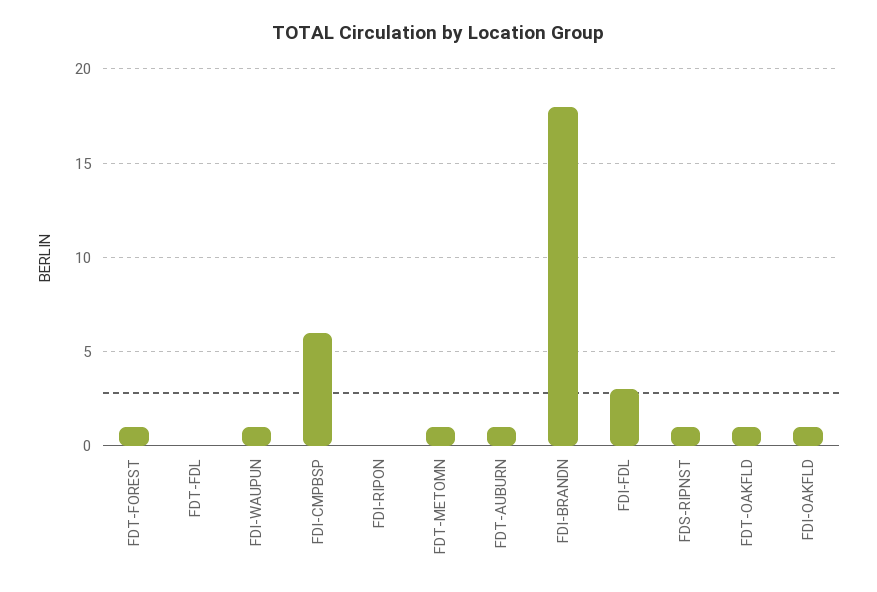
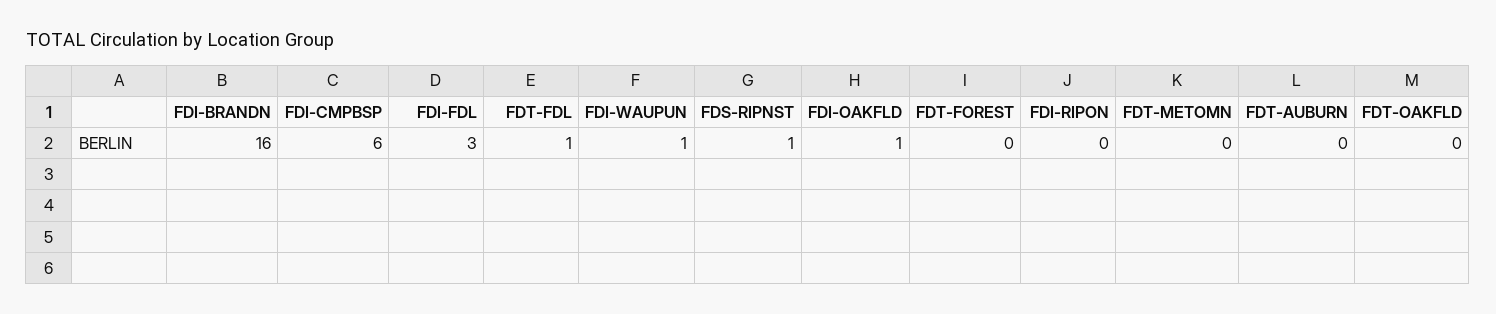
  {
-   "FDT-FOREST": 1,
+   "FDT-FOREST": 0,
-   "FDT-FDL": 0,
+   "FDT-FDL": 1,
    "FDI-WAUPUN": 1,
    "FDI-CMPBSP": 6,
    "FDI-RIPON": 0,
-   "FDT-METOMN": 1,
+   "FDT-METOMN": 0,
-   "FDT-AUBURN": 1,
+   "FDT-AUBURN": 0,
-   "FDI-BRANDN": 18,
+   "FDI-BRANDN": 16,
    "FDI-FDL": 3,
    "FDS-RIPNST": 1,
-   "FDT-OAKFLD": 1,
+   "FDT-OAKFLD": 0,
    "FDI-OAKFLD": 1
  }

